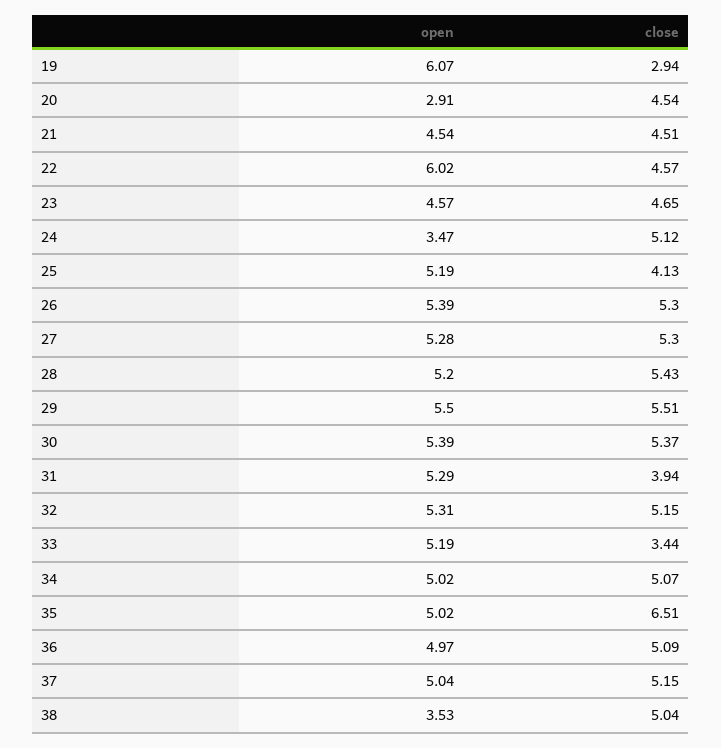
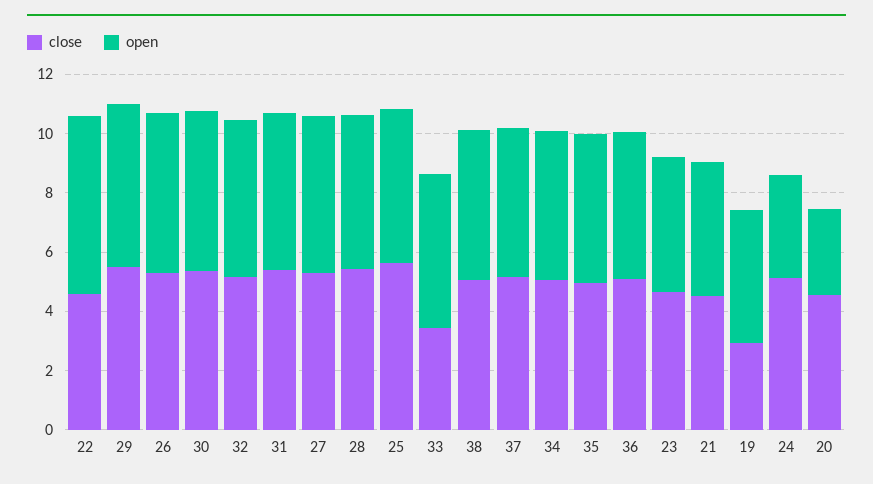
  {
    "open": {
-     "19": 6.07,
+     "19": 4.5,
      "20": 2.91,
      "21": 4.54,
      "22": 6.02,
      "23": 4.57,
      "24": 3.47,
      "25": 5.19,
      "26": 5.39,
      "27": 5.28,
      "28": 5.2,
      "29": 5.5,
      "30": 5.39,
      "31": 5.29,
      "32": 5.31,
      "33": 5.19,
      "34": 5.02,
      "35": 5.02,
      "36": 4.97,
      "37": 5.04,
-     "38": 3.53
+     "38": 5
    },
    "close": {
      "19": 2.94,
      "20": 4.54,
      "21": 4.51,
      "22": 4.57,
      "23": 4.65,
      "24": 5.12,
-     "25": 4.13,
+     "25": 5.5,
      "26": 5.3,
      "27": 5.3,
      "28": 5.43,
      "29": 5.51,
      "30": 5.37,
-     "31": 3.94,
+     "31": 5.5,
      "32": 5.15,
      "33": 3.44,
      "34": 5.07,
-     "35": 6.51,
+     "35": 5,
      "36": 5.09,
      "37": 5.15,
      "38": 5.04
    }
  }

